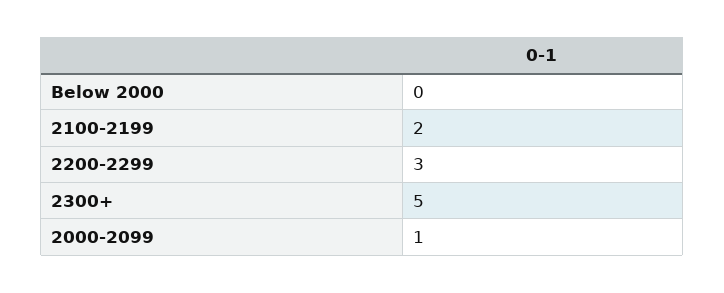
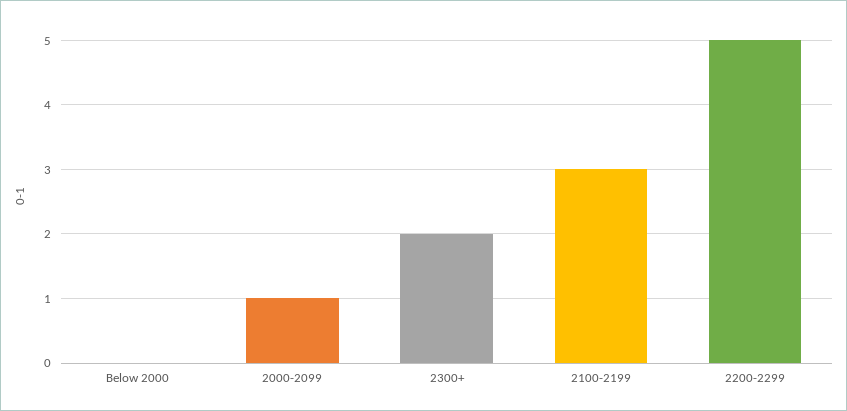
  {
    "Below 2000": 0,
-   "2100-2199": 2,
+   "2100-2199": 3,
-   "2200-2299": 3,
+   "2200-2299": 5,
-   "2300+": 5,
+   "2300+": 2,
    "2000-2099": 1
  }

